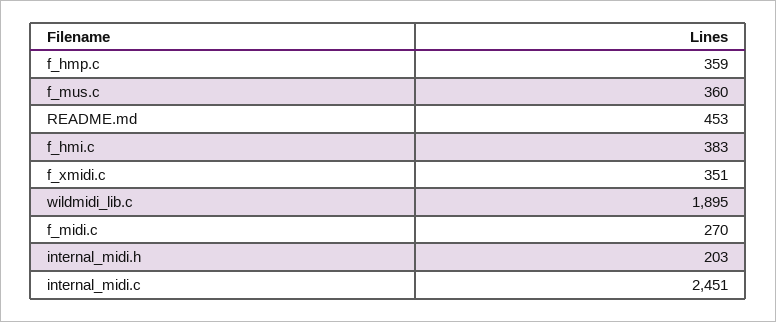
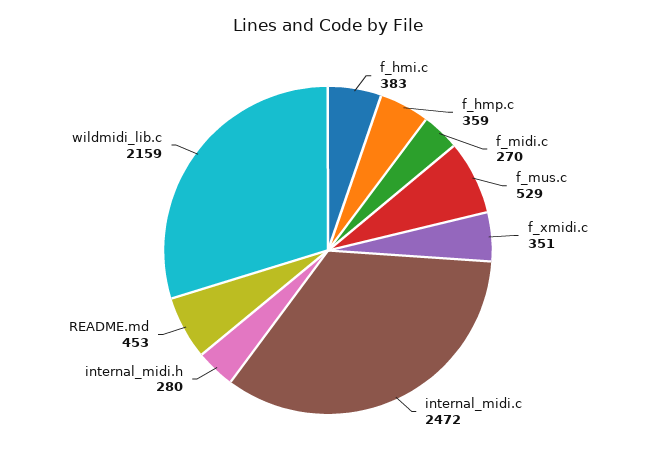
  {
    "f_hmp.c": 359,
-   "f_mus.c": 360,
+   "f_mus.c": 529,
    "README.md": 453,
    "f_hmi.c": 383,
    "f_xmidi.c": 351,
-   "wildmidi_lib.c": 1895,
+   "wildmidi_lib.c": 2159,
    "f_midi.c": 270,
-   "internal_midi.h": 203,
+   "internal_midi.h": 280,
-   "internal_midi.c": 2451
+   "internal_midi.c": 2472
  }

